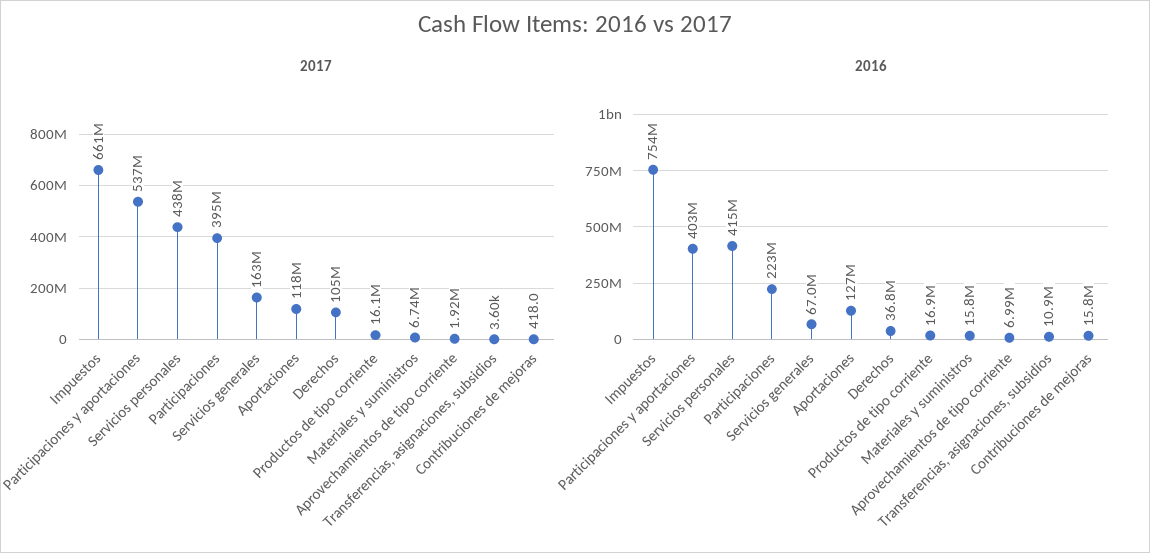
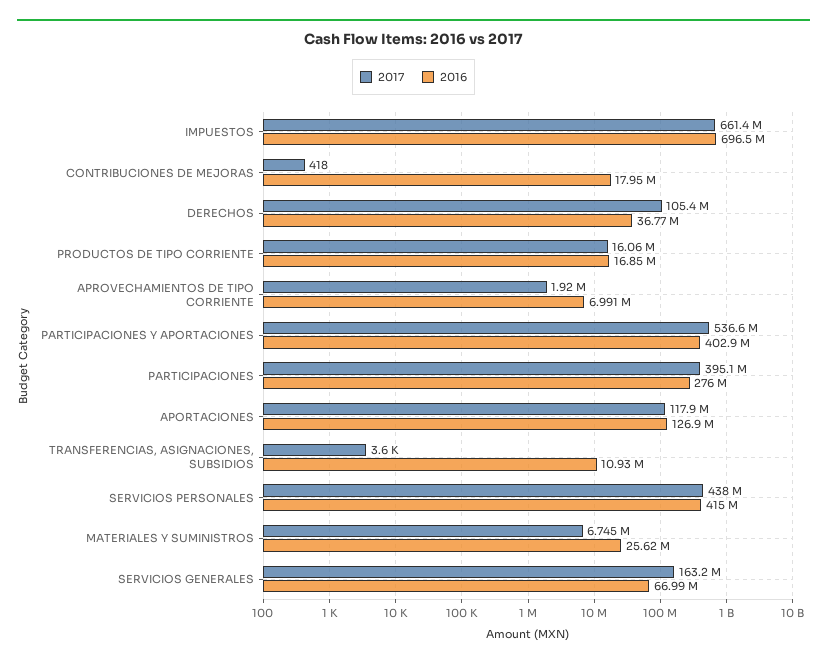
  {
    "2017": {
      "Impuestos": 661400000,
      "Participaciones y aportaciones": 536600000,
      "Servicios personales": 438000000,
      "Participaciones": 395100000,
      "Servicios generales": 163200000,
      "Aportaciones": 117900000,
      "Derechos": 105400000,
      "Productos de tipo corriente": 16060000,
      "Materiales y suministros": 6745000,
      "Aprovechamientos de tipo corriente": 1920000,
      "Transferencias, asignaciones, subsidios": 3600,
      "Contribuciones de mejoras": 418
    },
    "2016": {
-     "Impuestos": 754000000,
+     "Impuestos": 696500000,
      "Participaciones y aportaciones": 402900000,
      "Servicios personales": 415000000,
-     "Participaciones": 223000000,
+     "Participaciones": 276000000,
      "Servicios generales": 66990000,
      "Aportaciones": 126900000,
      "Derechos": 36770000,
      "Productos de tipo corriente": 16850000,
-     "Materiales y suministros": 15800000,
+     "Materiales y suministros": 25620000,
      "Aprovechamientos de tipo corriente": 6991000,
      "Transferencias, asignaciones, subsidios": 10930000,
-     "Contribuciones de mejoras": 15800000
+     "Contribuciones de mejoras": 17950000
    }
  }

